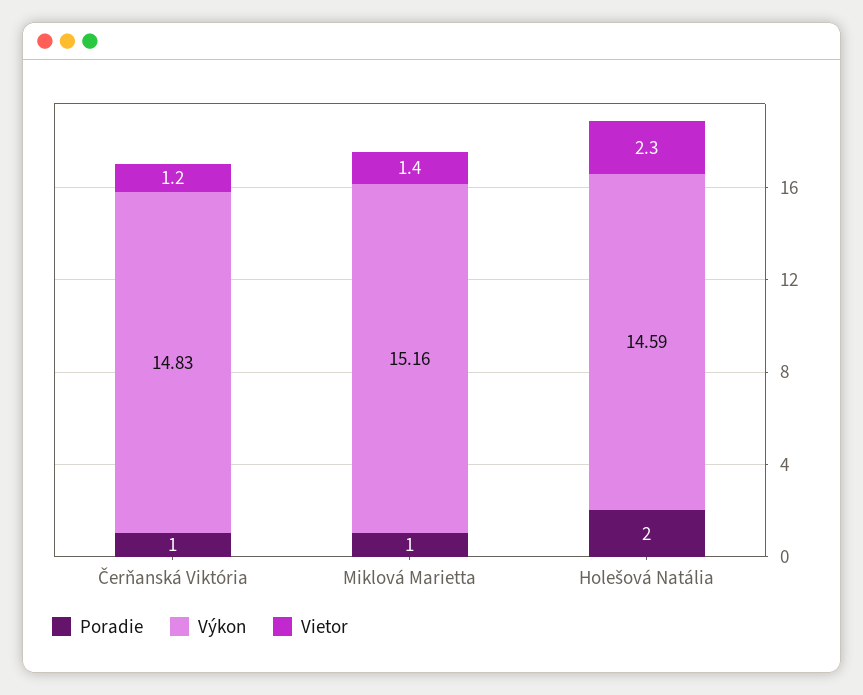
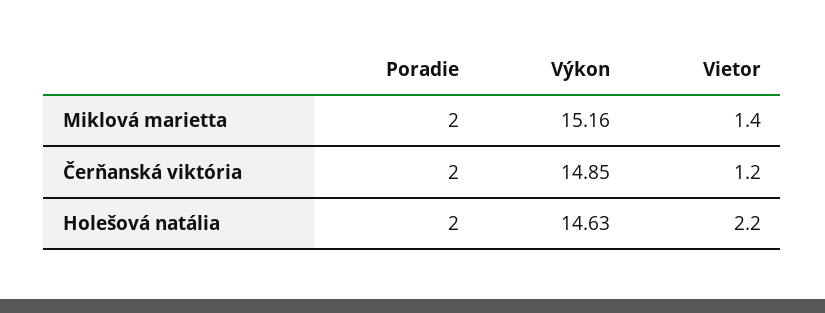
  {
    "Poradie": {
-     "Čerňanská Viktória": 1,
+     "Čerňanská Viktória": 2,
-     "Miklová Marietta": 1,
+     "Miklová Marietta": 2,
      "Holešová Natália": 2
    },
    "Výkon": {
-     "Čerňanská Viktória": 14.83,
+     "Čerňanská Viktória": 14.85,
      "Miklová Marietta": 15.16,
-     "Holešová Natália": 14.59
+     "Holešová Natália": 14.63
    },
    "Vietor": {
      "Čerňanská Viktória": 1.2,
      "Miklová Marietta": 1.4,
-     "Holešová Natália": 2.3
+     "Holešová Natália": 2.2
    }
  }

